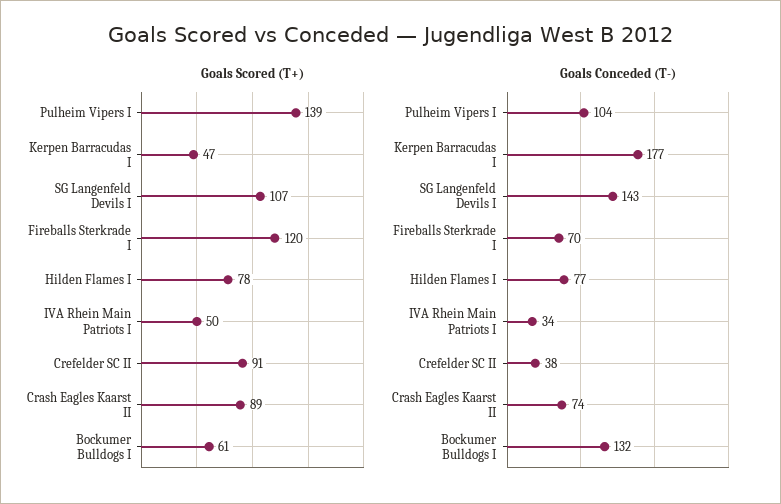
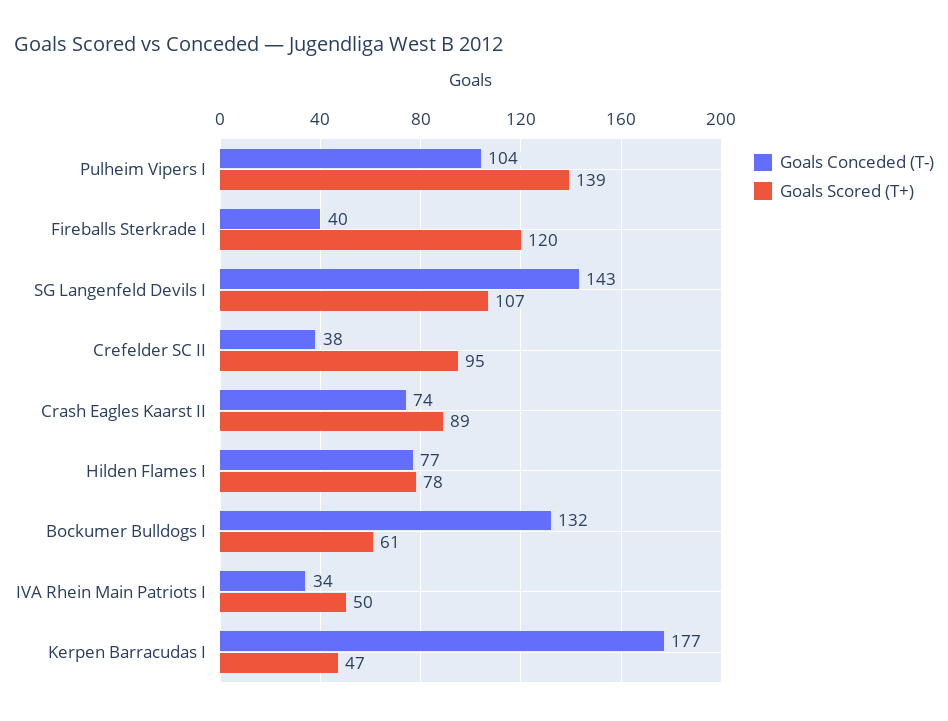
  {
    "Goals Scored (T+)": {
      "Pulheim Vipers I": 139,
      "Kerpen Barracudas I": 47,
      "SG Langenfeld Devils I": 107,
      "Fireballs Sterkrade I": 120,
      "Hilden Flames I": 78,
      "IVA Rhein Main Patriots I": 50,
-     "Crefelder SC II": 91,
+     "Crefelder SC II": 95,
      "Crash Eagles Kaarst II": 89,
      "Bockumer Bulldogs I": 61
    },
    "Goals Conceded (T-)": {
      "Pulheim Vipers I": 104,
      "Kerpen Barracudas I": 177,
      "SG Langenfeld Devils I": 143,
-     "Fireballs Sterkrade I": 70,
+     "Fireballs Sterkrade I": 40,
      "Hilden Flames I": 77,
      "IVA Rhein Main Patriots I": 34,
      "Crefelder SC II": 38,
      "Crash Eagles Kaarst II": 74,
      "Bockumer Bulldogs I": 132
    }
  }

